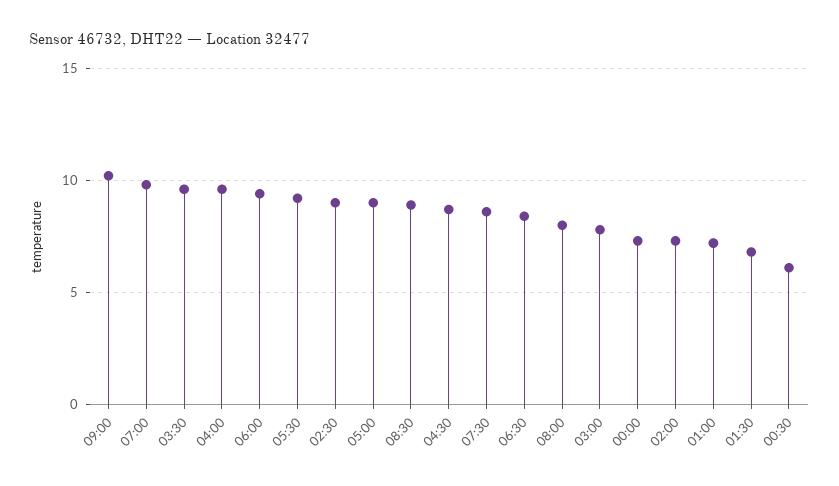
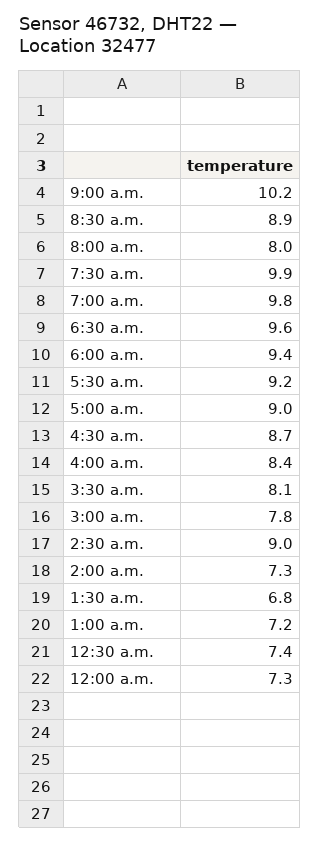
  {
    "09:00": 10.2,
    "07:00": 9.8,
-   "03:30": 9.5,
+   "03:30": 8.1,
-   "04:00": 9.5,
+   "04:00": 8.4,
    "06:00": 9.4,
    "05:30": 9.2,
    "02:30": 9,
    "05:00": 9,
    "08:30": 8.9,
    "04:30": 8.7,
-   "07:30": 8.5,
+   "07:30": 9.9,
-   "06:30": 8.5,
+   "06:30": 9.6,
    "08:00": 8,
    "03:00": 7.8,
    "00:00": 7.3,
    "02:00": 7.3,
    "01:00": 7.2,
    "01:30": 6.8,
-   "00:30": 6
+   "00:30": 7.4
  }

